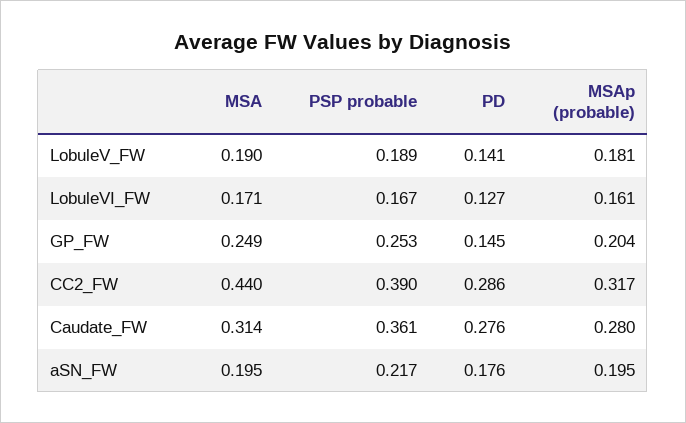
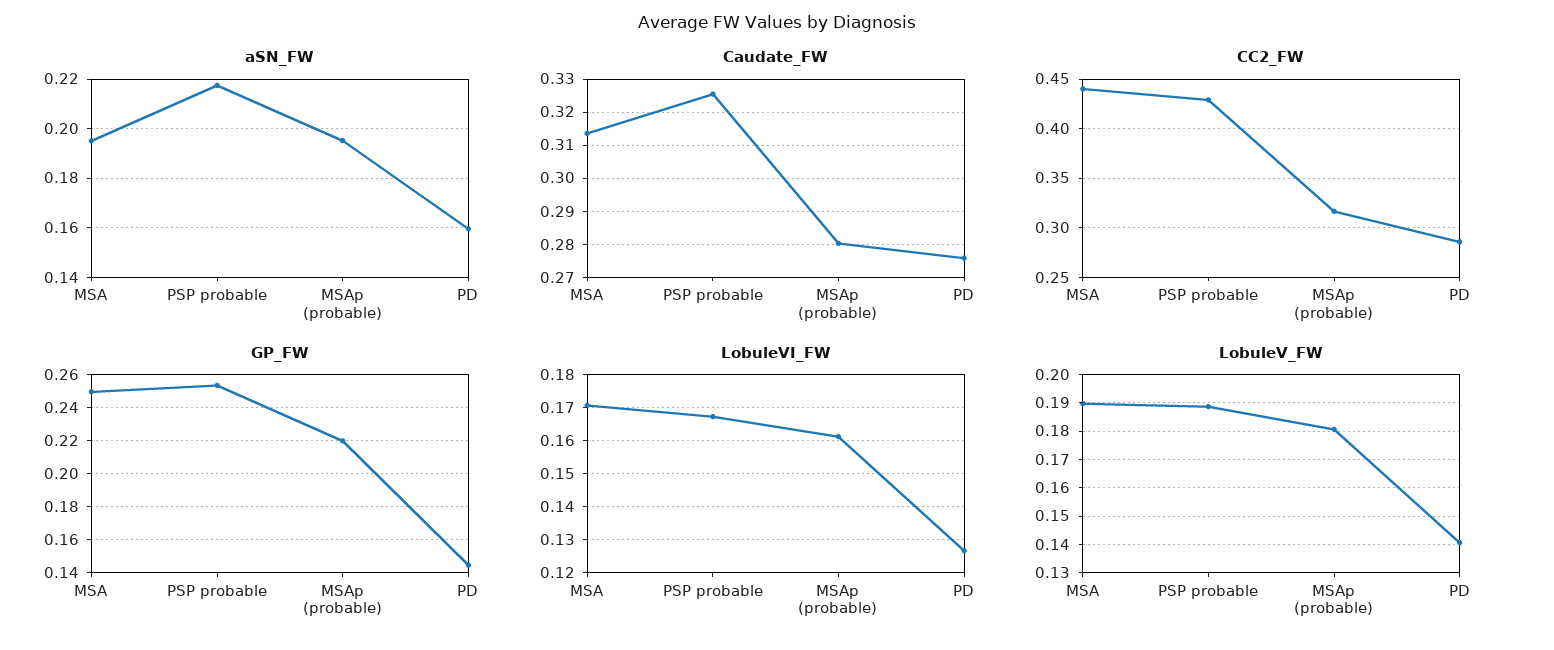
  {
    "LobuleV_FW": {
      "MSA": 0.19,
      "PSP probable": 0.189,
      "PD": 0.141,
      "MSAp (probable)": 0.181
    },
    "LobuleVI_FW": {
      "MSA": 0.171,
      "PSP probable": 0.167,
      "PD": 0.127,
      "MSAp (probable)": 0.161
    },
    "GP_FW": {
      "MSA": 0.249,
      "PSP probable": 0.253,
      "PD": 0.145,
-     "MSAp (probable)": 0.204
+     "MSAp (probable)": 0.22
    },
    "CC2_FW": {
      "MSA": 0.44,
-     "PSP probable": 0.39,
+     "PSP probable": 0.43,
      "PD": 0.286,
      "MSAp (probable)": 0.317
    },
    "Caudate_FW": {
      "MSA": 0.314,
-     "PSP probable": 0.361,
+     "PSP probable": 0.326,
      "PD": 0.276,
      "MSAp (probable)": 0.28
    },
    "aSN_FW": {
      "MSA": 0.195,
      "PSP probable": 0.217,
-     "PD": 0.176,
+     "PD": 0.16,
      "MSAp (probable)": 0.195
    }
  }

